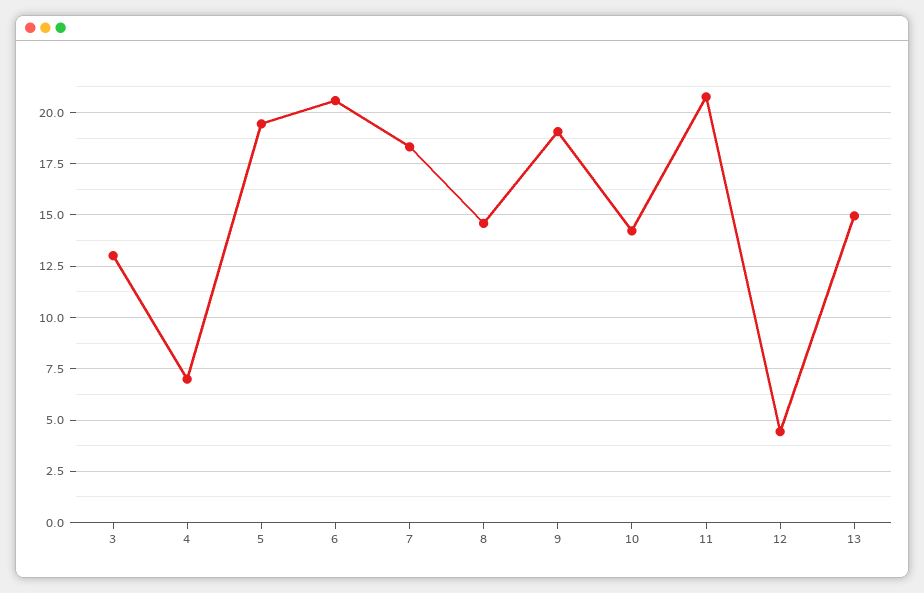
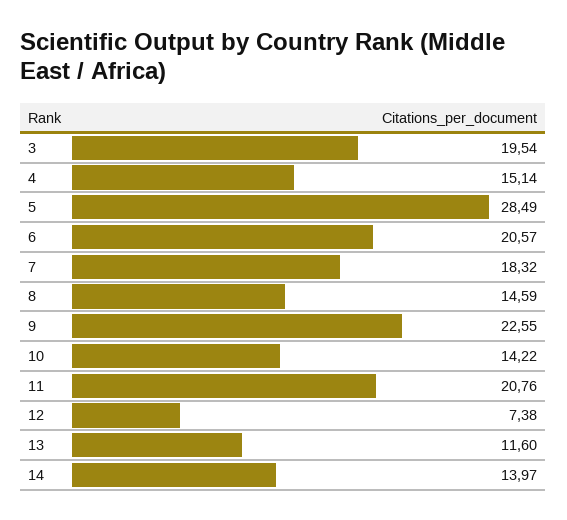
  {
-   "3": 13,
+   "3": 19.54,
-   "4": 7,
+   "4": 15.14,
-   "5": 19.5,
+   "5": 28.49,
    "6": 20.57,
    "7": 18.32,
    "8": 14.59,
-   "9": 19,
+   "9": 22.55,
    "10": 14.22,
    "11": 20.76,
-   "12": 4.5,
+   "12": 7.38,
-   "13": 15
+   "13": 11.6,
+   "14": 13.97
  }

